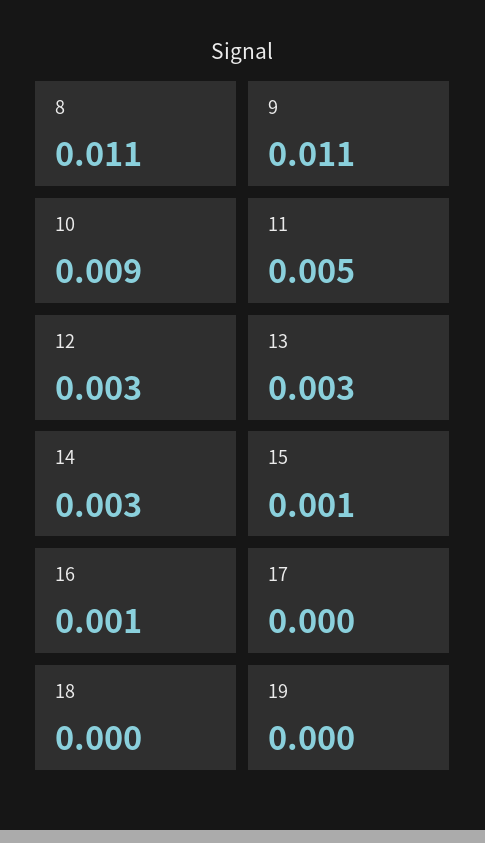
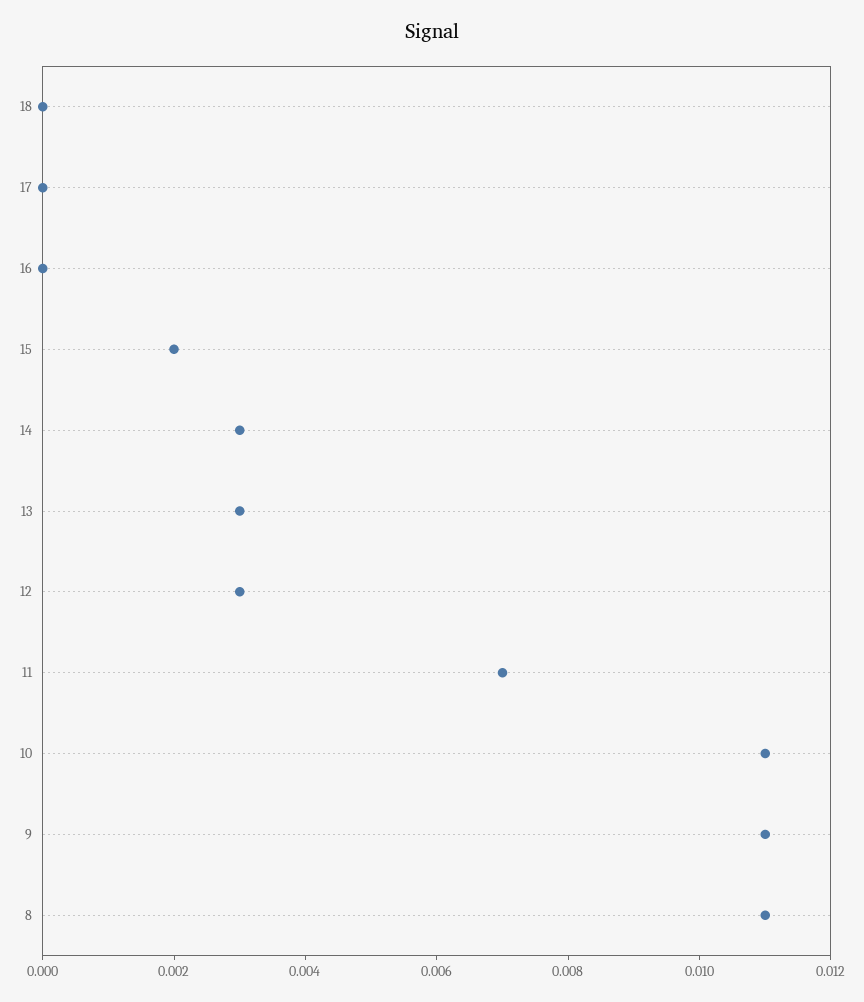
  {
    "8": 0.011,
    "9": 0.011,
-   "10": 0.009,
+   "10": 0.011,
-   "11": 0.005,
+   "11": 0.007,
    "12": 0.003,
    "13": 0.003,
    "14": 0.003,
-   "15": 0.001,
+   "15": 0.002,
-   "16": 0.001,
+   "16": 0,
    "17": 0,
-   "18": 0,
+   "18": 0
-   "19": 0
  }

